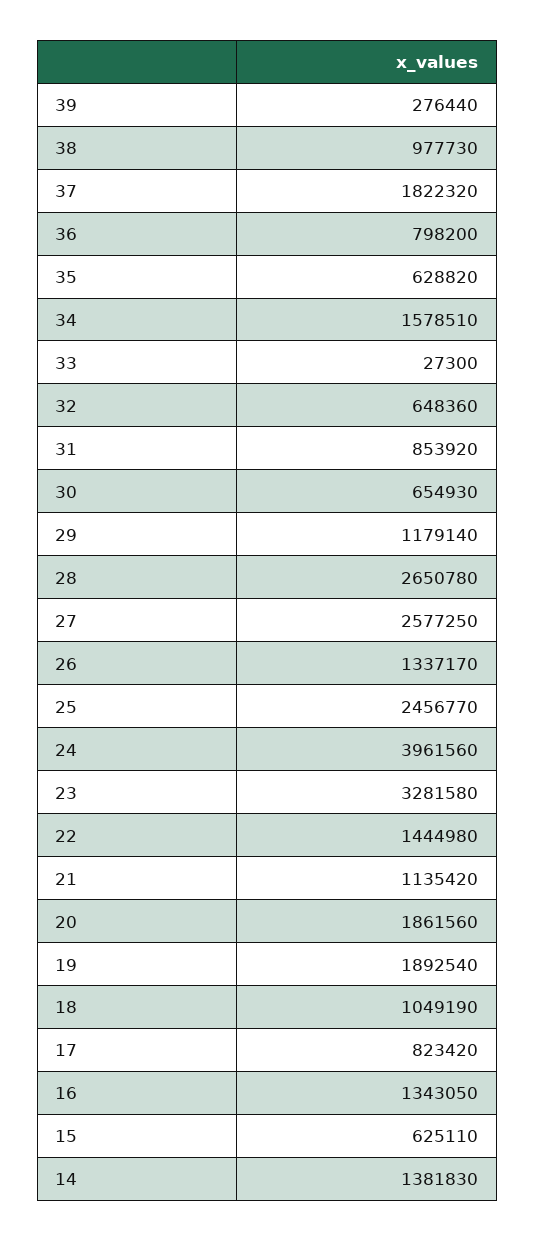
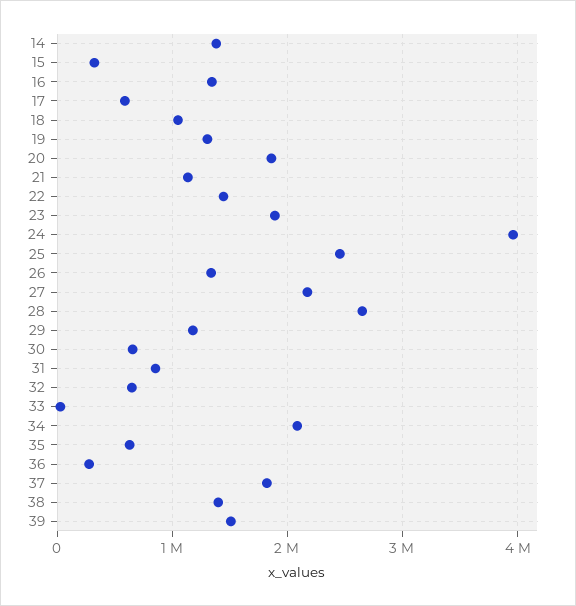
  {
-   "39": 276440,
+   "39": 1500000,
-   "38": 977730,
+   "38": 1400000,
    "37": 1822320,
-   "36": 798200,
+   "36": 300000,
    "35": 628820,
-   "34": 1578510,
+   "34": 2100000,
    "33": 27300,
    "32": 648360,
    "31": 853920,
    "30": 654930,
    "29": 1179140,
    "28": 2650780,
-   "27": 2577250,
+   "27": 2200000,
    "26": 1337170,
    "25": 2456770,
    "24": 3961560,
-   "23": 3281580,
+   "23": 1900000,
    "22": 1444980,
    "21": 1135420,
    "20": 1861560,
-   "19": 1892540,
+   "19": 1300000,
    "18": 1049190,
-   "17": 823420,
+   "17": 600000,
    "16": 1343050,
-   "15": 625110,
+   "15": 300000,
    "14": 1381830
  }

